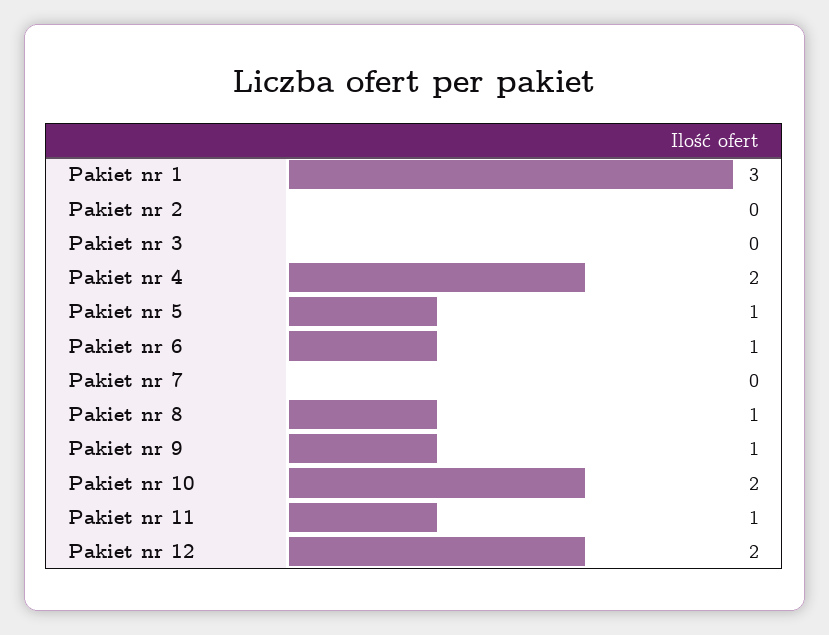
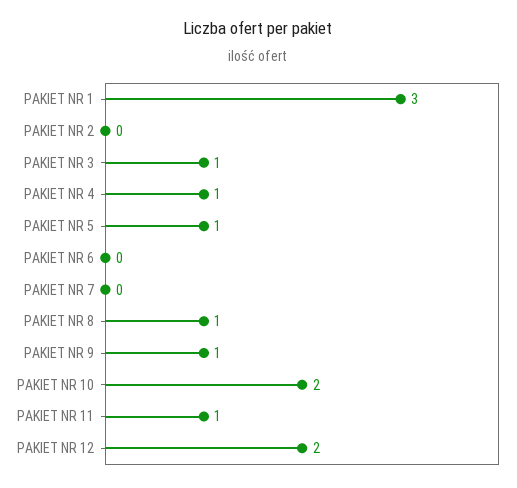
  {
    "Pakiet nr 1": 3,
    "Pakiet nr 2": 0,
-   "Pakiet nr 3": 0,
+   "Pakiet nr 3": 1,
-   "Pakiet nr 4": 2,
+   "Pakiet nr 4": 1,
    "Pakiet nr 5": 1,
-   "Pakiet nr 6": 1,
+   "Pakiet nr 6": 0,
    "Pakiet nr 7": 0,
    "Pakiet nr 8": 1,
    "Pakiet nr 9": 1,
    "Pakiet nr 10": 2,
    "Pakiet nr 11": 1,
    "Pakiet nr 12": 2
  }

